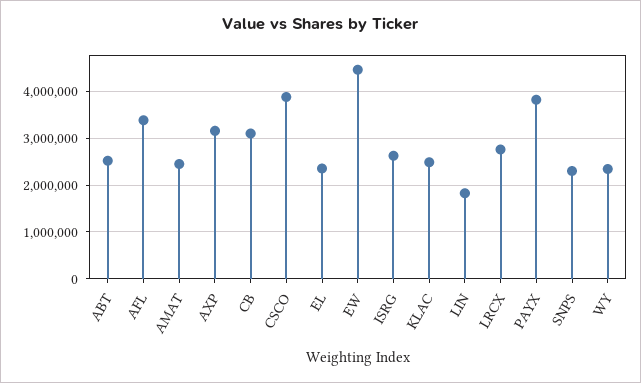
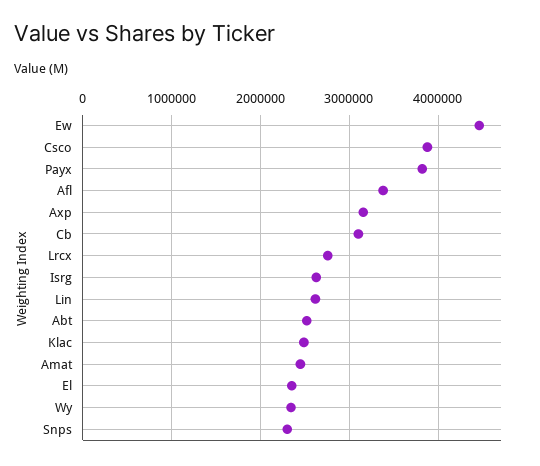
  {
    "ABT": 2500000,
    "AFL": 3400000,
    "AMAT": 2400000,
    "AXP": 3200000,
    "CB": 3100000,
    "CSCO": 3900000,
    "EL": 2400000,
    "EW": 4500000,
    "ISRG": 2600000,
    "KLAC": 2500000,
-   "LIN": 1800000,
+   "LIN": 2600000,
    "LRCX": 2800000,
    "PAYX": 3800000,
    "SNPS": 2300000,
    "WY": 2300000
  }

